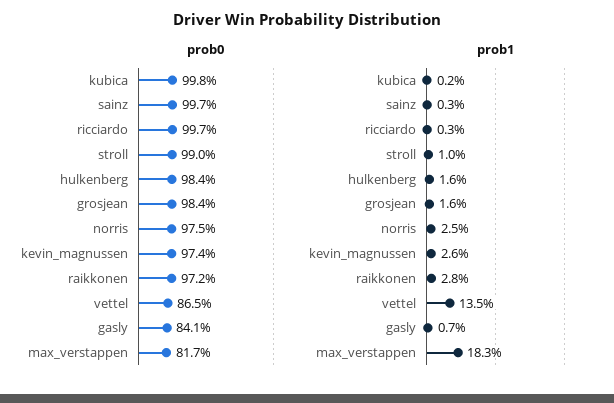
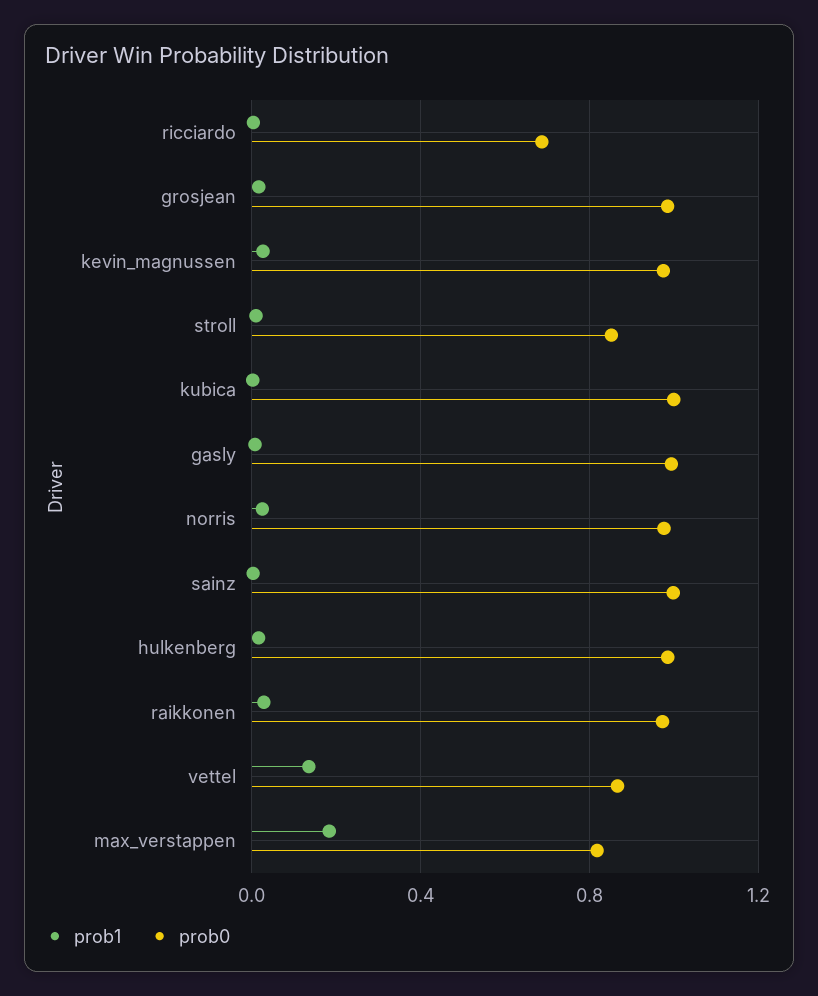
  {
    "prob0": {
      "kubica": 0.998,
      "sainz": 0.997,
-     "ricciardo": 0.997,
+     "ricciardo": 0.7,
-     "stroll": 0.99,
+     "stroll": 0.85,
      "hulkenberg": 0.984,
      "grosjean": 0.984,
      "norris": 0.975,
      "kevin_magnussen": 0.974,
      "raikkonen": 0.972,
      "vettel": 0.865,
-     "gasly": 0.841,
+     "gasly": 1,
      "max_verstappen": 0.817
    },
    "prob1": {
      "kubica": 0.002,
      "sainz": 0.003,
      "ricciardo": 0.003,
      "stroll": 0.01,
      "hulkenberg": 0.016,
      "grosjean": 0.016,
      "norris": 0.025,
      "kevin_magnussen": 0.026,
      "raikkonen": 0.028,
      "vettel": 0.135,
      "gasly": 0.007,
      "max_verstappen": 0.183
    }
  }

